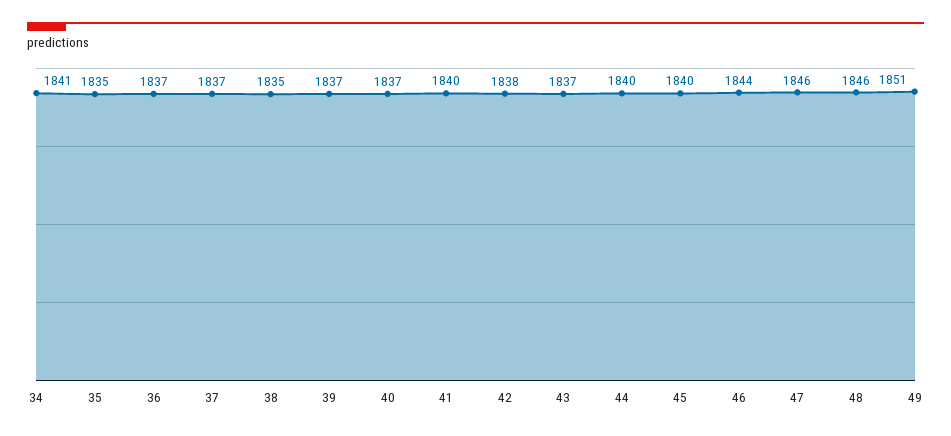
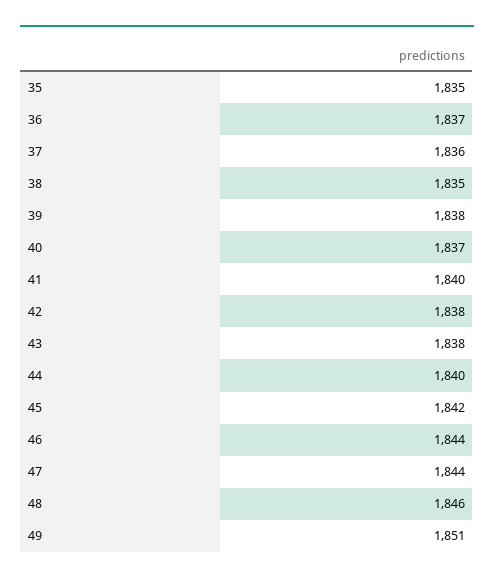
  {
-   "34": 1841,
    "35": 1835,
    "36": 1837,
-   "37": 1837,
+   "37": 1836,
    "38": 1835,
-   "39": 1837,
+   "39": 1838,
    "40": 1837,
    "41": 1840,
    "42": 1838,
-   "43": 1837,
+   "43": 1838,
    "44": 1840,
-   "45": 1840,
+   "45": 1842,
    "46": 1844,
-   "47": 1846,
+   "47": 1844,
    "48": 1846,
    "49": 1851
  }

